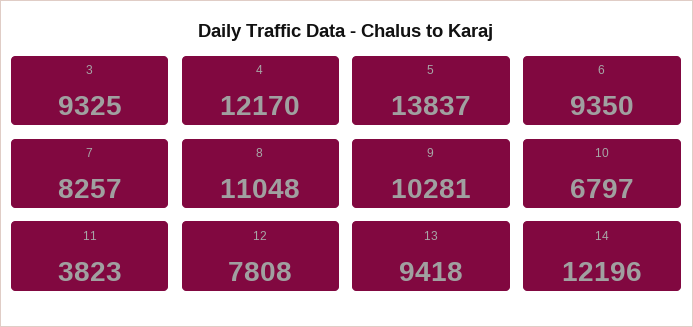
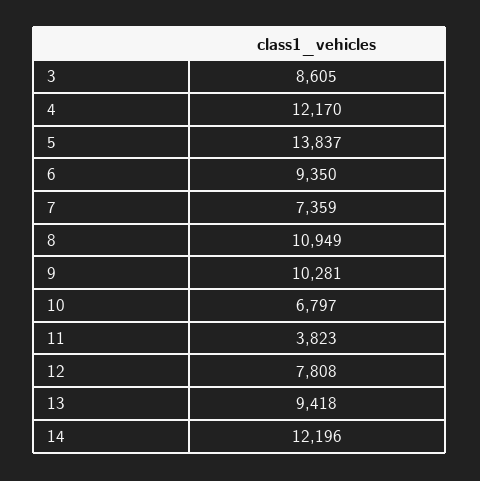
  {
-   "3": 9325,
+   "3": 8605,
    "4": 12170,
    "5": 13837,
    "6": 9350,
-   "7": 8257,
+   "7": 7359,
-   "8": 11048,
+   "8": 10949,
    "9": 10281,
    "10": 6797,
    "11": 3823,
    "12": 7808,
    "13": 9418,
    "14": 12196
  }

